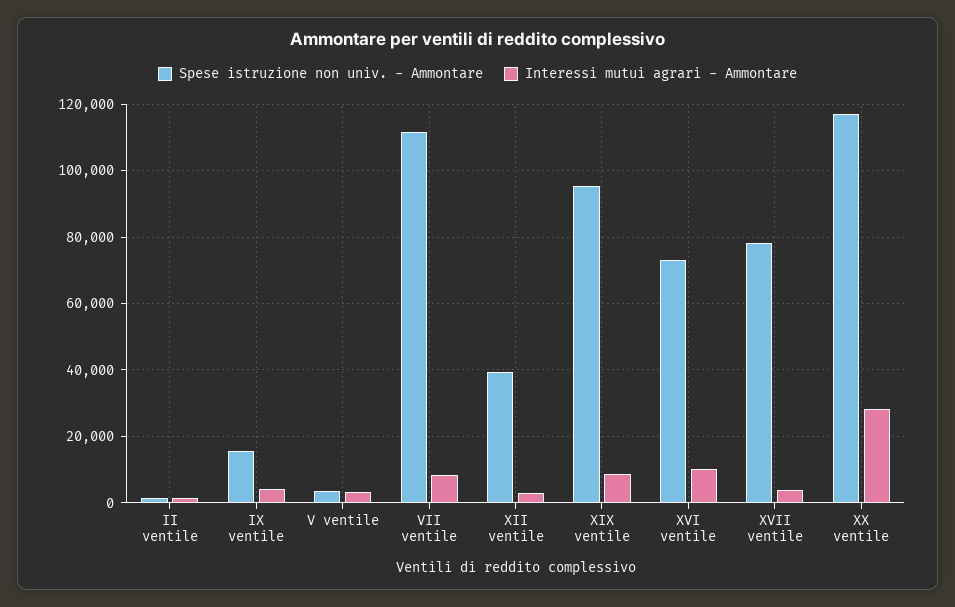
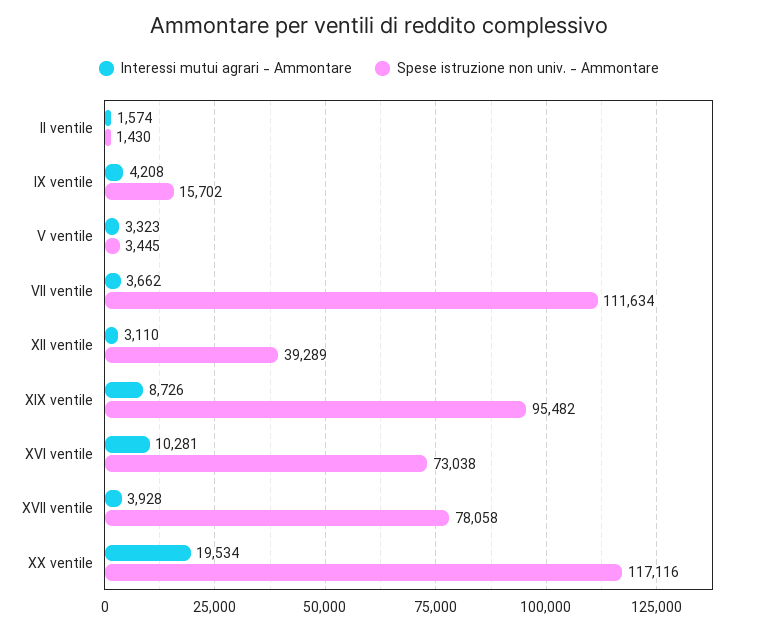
  {
    "Spese istruzione non univ. - Ammontare": {
      "II ventile": 1430,
      "IX ventile": 15702,
      "V ventile": 3445,
      "VII ventile": 111634,
      "XII ventile": 39289,
      "XIX ventile": 95482,
      "XVI ventile": 73038,
      "XVII ventile": 78058,
      "XX ventile": 117116
    },
    "Interessi mutui agrari - Ammontare": {
      "II ventile": 1574,
      "IX ventile": 4208,
      "V ventile": 3323,
-     "VII ventile": 8000,
+     "VII ventile": 3662,
      "XII ventile": 3110,
      "XIX ventile": 8726,
      "XVI ventile": 10281,
      "XVII ventile": 3928,
-     "XX ventile": 28000
+     "XX ventile": 19534
    }
  }

